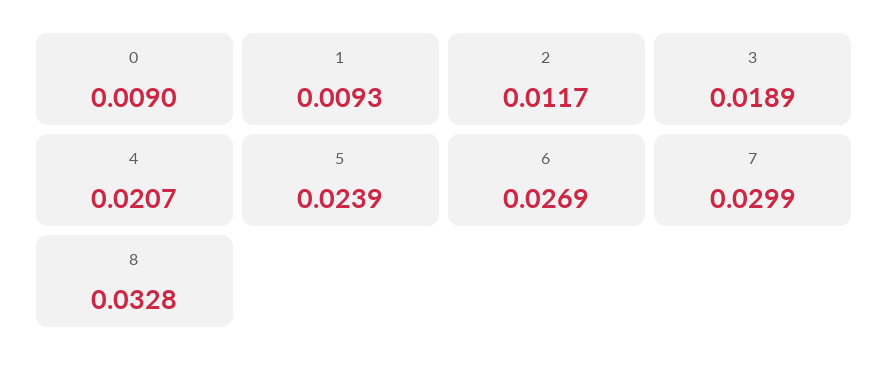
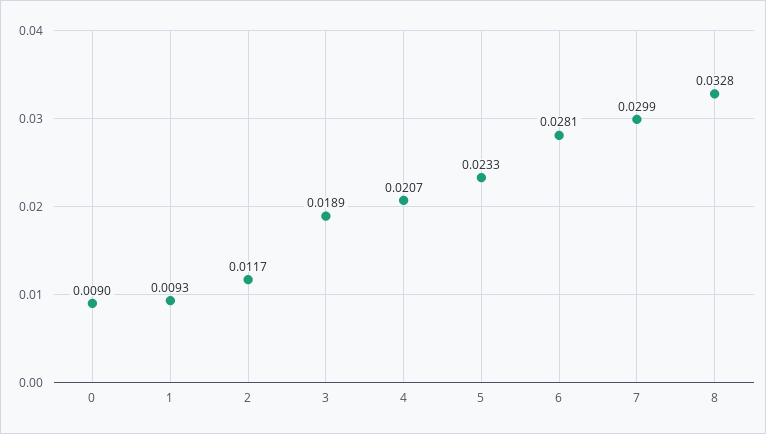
  {
    "0": 0.009,
    "1": 0.0093,
    "2": 0.0117,
    "3": 0.0189,
    "4": 0.0207,
-   "5": 0.0239,
+   "5": 0.0233,
-   "6": 0.0269,
+   "6": 0.0281,
    "7": 0.0299,
    "8": 0.0328
  }

